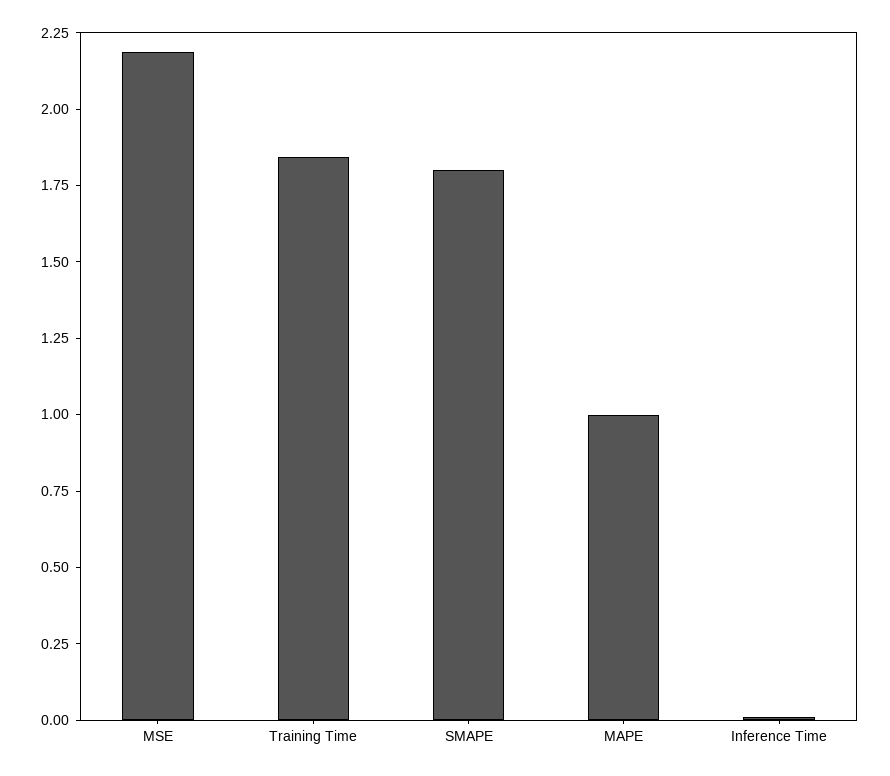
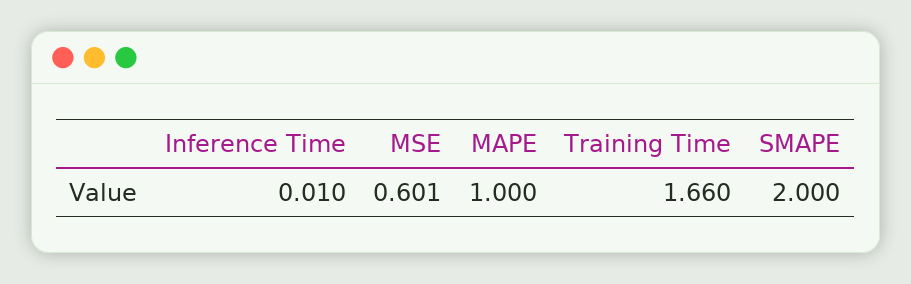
  {
-   "MSE": 2.2,
+   "MSE": 0.601,
-   "Training Time": 1.85,
+   "Training Time": 1.66,
-   "SMAPE": 1.8,
+   "SMAPE": 2,
    "MAPE": 1,
    "Inference Time": 0.01
  }

